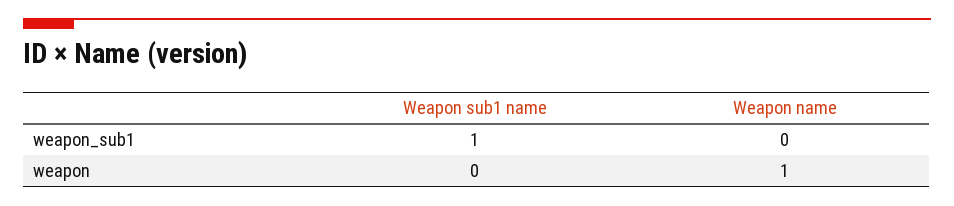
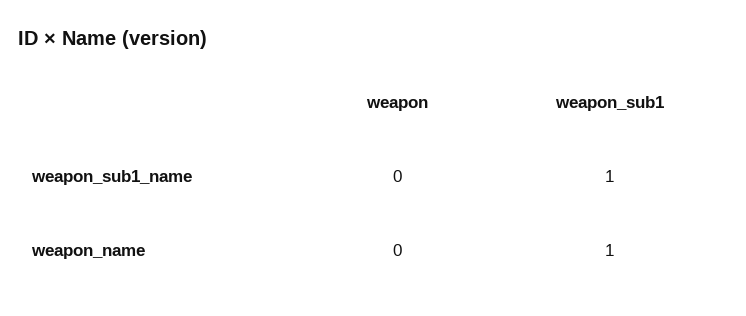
  {
    "Weapon sub1 name": {
      "weapon_sub1": 1,
      "weapon": 0
    },
    "Weapon name": {
-     "weapon_sub1": 0,
+     "weapon_sub1": 1,
-     "weapon": 1
+     "weapon": 0
    }
  }

